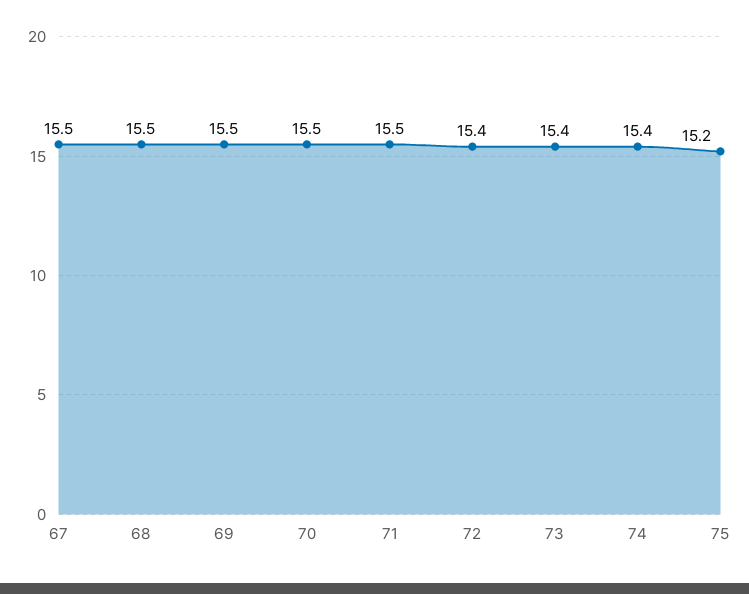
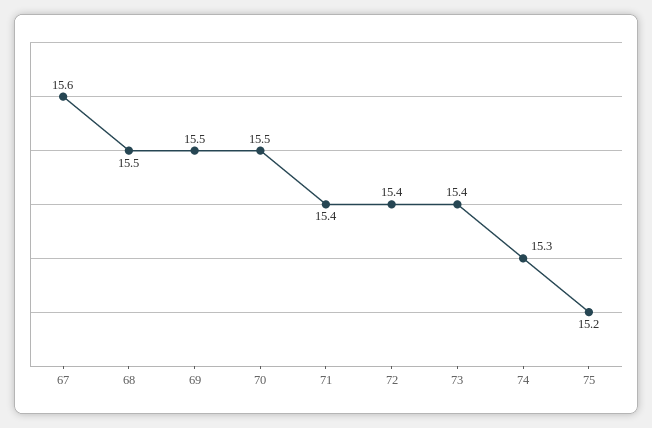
  {
-   "67": 15.5,
+   "67": 15.6,
    "68": 15.5,
    "69": 15.5,
    "70": 15.5,
-   "71": 15.5,
+   "71": 15.4,
    "72": 15.4,
    "73": 15.4,
-   "74": 15.4,
+   "74": 15.3,
    "75": 15.2
  }

